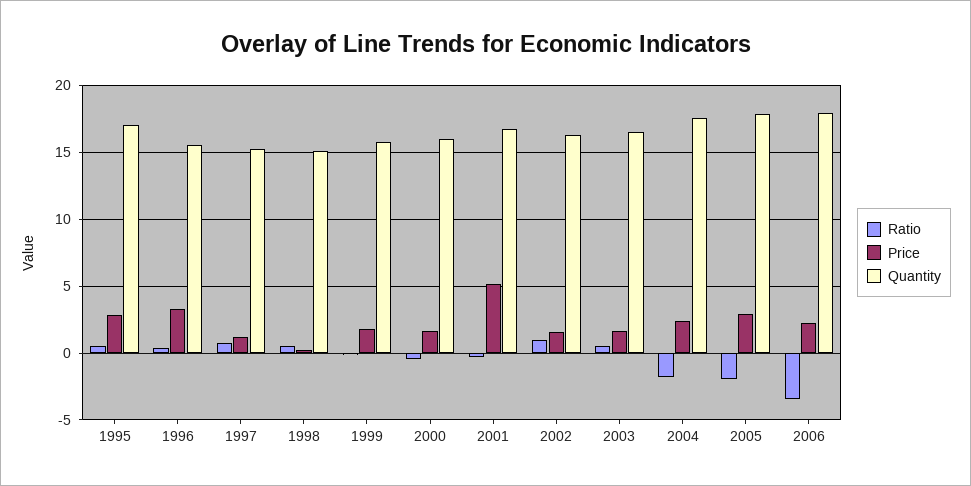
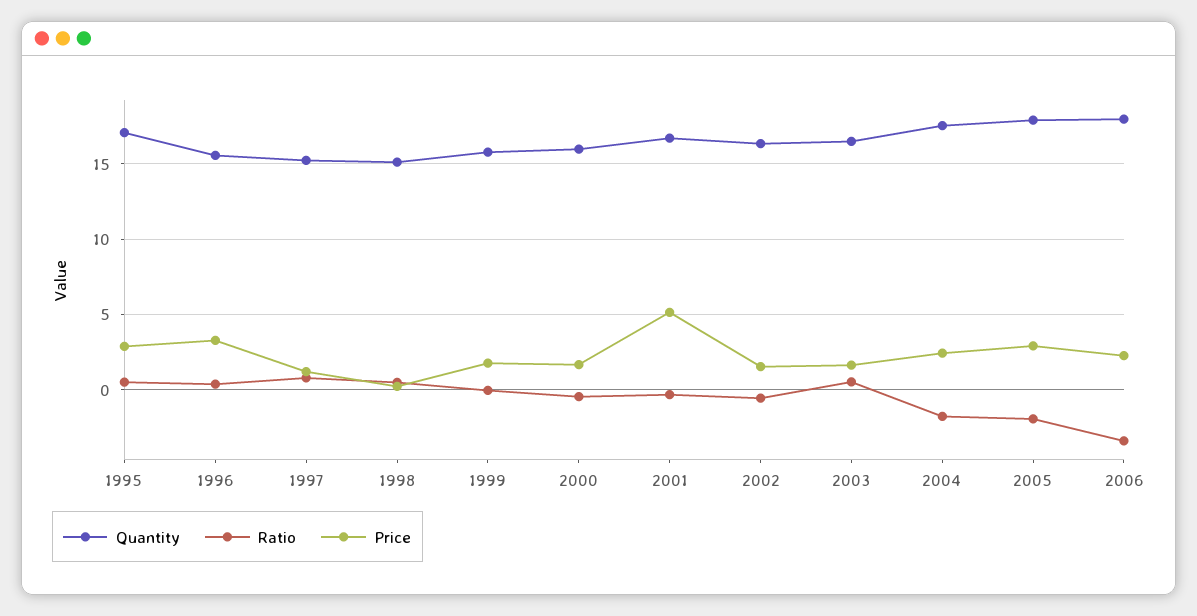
  {
    "Ratio": {
      "1995": 0.5,
      "1996": 0.5,
      "1997": 1,
      "1998": 0.5,
      "1999": 0,
      "2000": -0.5,
      "2001": -0.5,
-     "2002": 1,
+     "2002": -0.5,
      "2003": 0.5,
      "2004": -2,
      "2005": -2,
      "2006": -3.5
    },
    "Price": {
      "1995": 3,
      "1996": 3.5,
      "1997": 1,
      "1998": 0,
      "1999": 2,
      "2000": 1.5,
      "2001": 5,
      "2002": 1.5,
      "2003": 1.5,
      "2004": 2.5,
      "2005": 3,
      "2006": 2.5
    },
    "Quantity": {
      "1995": 17,
      "1996": 15.5,
      "1997": 15,
      "1998": 15,
      "1999": 16,
      "2000": 16,
      "2001": 16.5,
      "2002": 16.5,
      "2003": 16.5,
      "2004": 17.5,
      "2005": 18,
      "2006": 18
    }
  }

